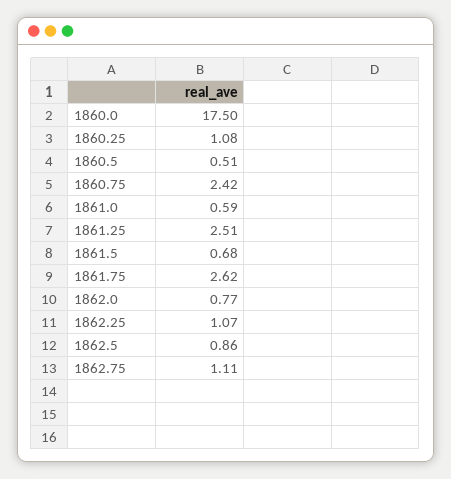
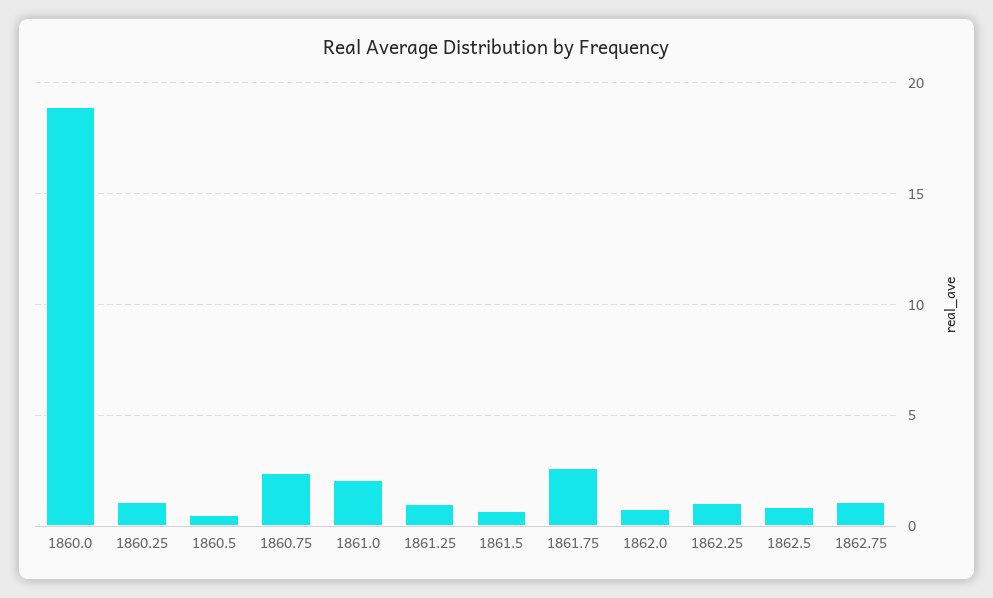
  {
-   "1860.0": 17.5,
+   "1860.0": 19,
    "1860.25": 1.08,
    "1860.5": 0.51,
    "1860.75": 2.42,
-   "1861.0": 0.59,
+   "1861.0": 2,
-   "1861.25": 2.51,
+   "1861.25": 1,
    "1861.5": 0.68,
    "1861.75": 2.62,
    "1862.0": 0.77,
    "1862.25": 1.07,
    "1862.5": 0.86,
    "1862.75": 1.11
  }

